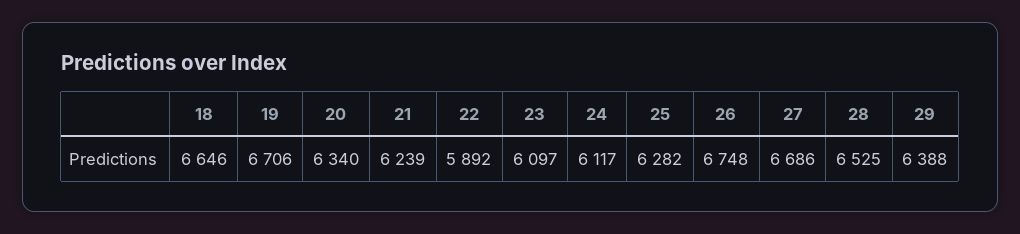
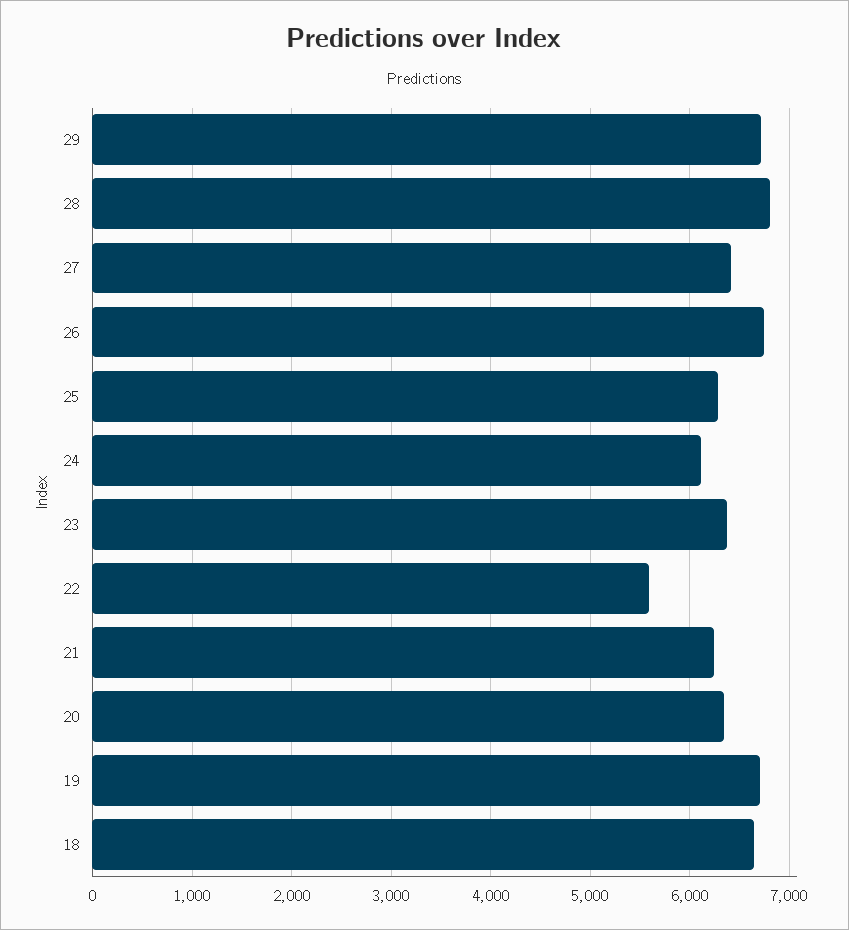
  {
    "18": 6646,
    "19": 6706,
    "20": 6340,
    "21": 6239,
-   "22": 5892,
+   "22": 5600,
-   "23": 6097,
+   "23": 6400,
    "24": 6117,
    "25": 6282,
    "26": 6748,
-   "27": 6686,
+   "27": 6400,
-   "28": 6525,
+   "28": 6800,
-   "29": 6388
+   "29": 6700
  }

